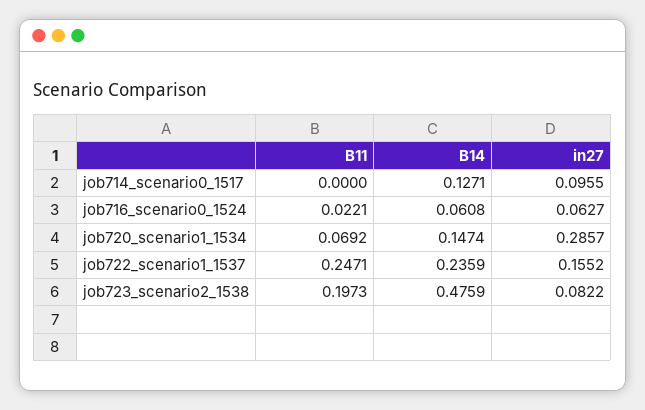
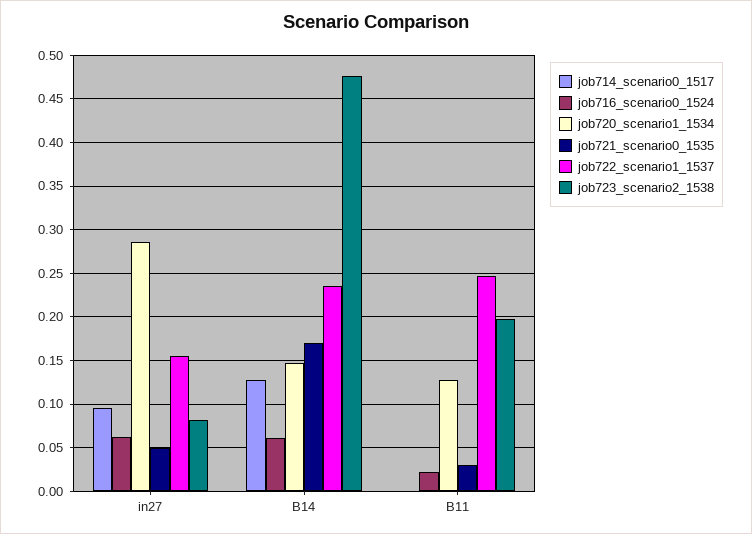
  {
    "job714_scenario0_1517": {
      "B11": 0,
      "B14": 0.1271,
      "in27": 0.0955
    },
    "job716_scenario0_1524": {
      "B11": 0.0221,
      "B14": 0.0608,
      "in27": 0.0627
    },
    "job720_scenario1_1534": {
-     "B11": 0.0692,
+     "B11": 0.13,
      "B14": 0.1474,
      "in27": 0.2857
    },
    "job722_scenario1_1537": {
      "B11": 0.2471,
      "B14": 0.2359,
      "in27": 0.1552
    },
    "job723_scenario2_1538": {
      "B11": 0.1973,
      "B14": 0.4759,
      "in27": 0.0822
-   }
+   },
+   "job721_scenario0_1535": {
+     "in27": 0.05,
+     "B14": 0.17,
+     "B11": 0.03
+   }
  }

